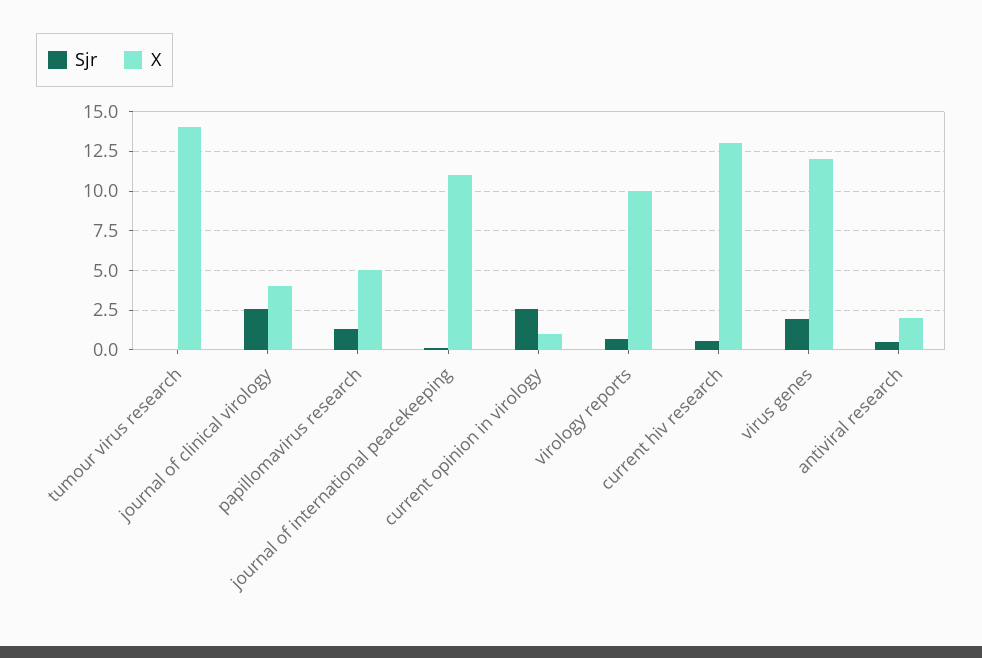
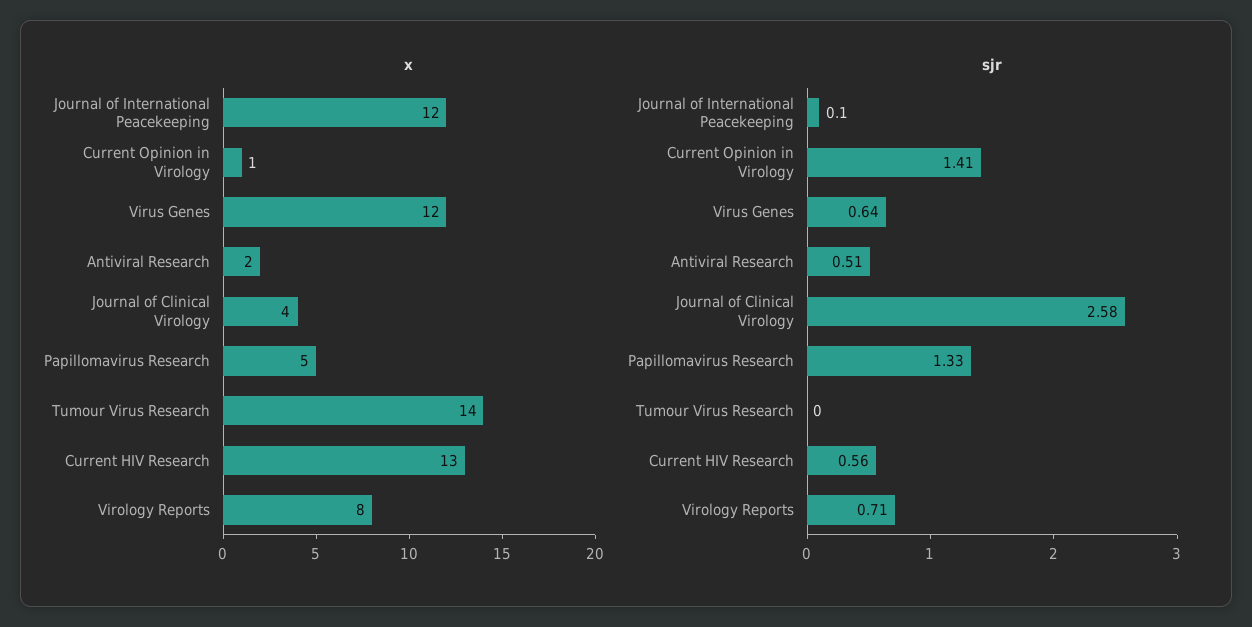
  {
    "Sjr": {
      "tumour virus research": 0,
      "journal of clinical virology": 2.58,
      "papillomavirus research": 1.33,
      "journal of international peacekeeping": 0.1,
-     "current opinion in virology": 2.5,
+     "current opinion in virology": 1.41,
      "virology reports": 0.71,
      "current hiv research": 0.56,
-     "virus genes": 2,
+     "virus genes": 0.64,
      "antiviral research": 0.51
    },
    "X": {
      "tumour virus research": 14,
      "journal of clinical virology": 4,
      "papillomavirus research": 5,
-     "journal of international peacekeeping": 11,
+     "journal of international peacekeeping": 12,
      "current opinion in virology": 1,
-     "virology reports": 10,
+     "virology reports": 8,
      "current hiv research": 13,
      "virus genes": 12,
      "antiviral research": 2
    }
  }

